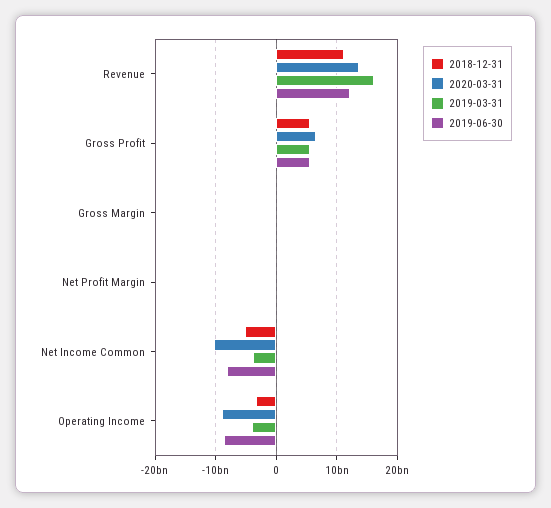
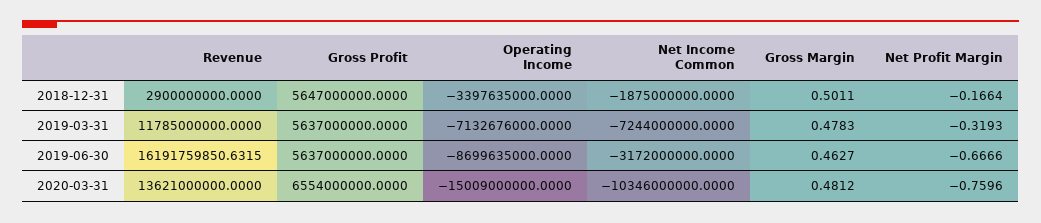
  {
    "2018-12-31": {
-     "Revenue": 11000000000,
+     "Revenue": 2900000000,
      "Gross Profit": 5647000000,
      "Gross Margin": 0.5011,
      "Net Profit Margin": -0.1664,
-     "Net Income Common": -5000000000,
+     "Net Income Common": -1875000000,
      "Operating Income": -3397635000
    },
    "2020-03-31": {
      "Revenue": 13621000000,
      "Gross Profit": 6554000000,
      "Gross Margin": 0.4812,
      "Net Profit Margin": -0.7596,
      "Net Income Common": -10346000000,
-     "Operating Income": -9000000000
+     "Operating Income": -15009000000
    },
    "2019-03-31": {
-     "Revenue": 16000000000,
+     "Revenue": 11785000000,
      "Gross Profit": 5637000000,
      "Gross Margin": 0.4783,
      "Net Profit Margin": -0.3193,
-     "Net Income Common": -4000000000,
+     "Net Income Common": -7244000000,
-     "Operating Income": -4000000000
+     "Operating Income": -7132676000
    },
    "2019-06-30": {
-     "Revenue": 12000000000,
+     "Revenue": 16191759850.6315,
      "Gross Profit": 5637000000,
      "Gross Margin": 0.4627,
      "Net Profit Margin": -0.6666,
-     "Net Income Common": -8000000000,
+     "Net Income Common": -3172000000,
      "Operating Income": -8699635000
    }
  }

